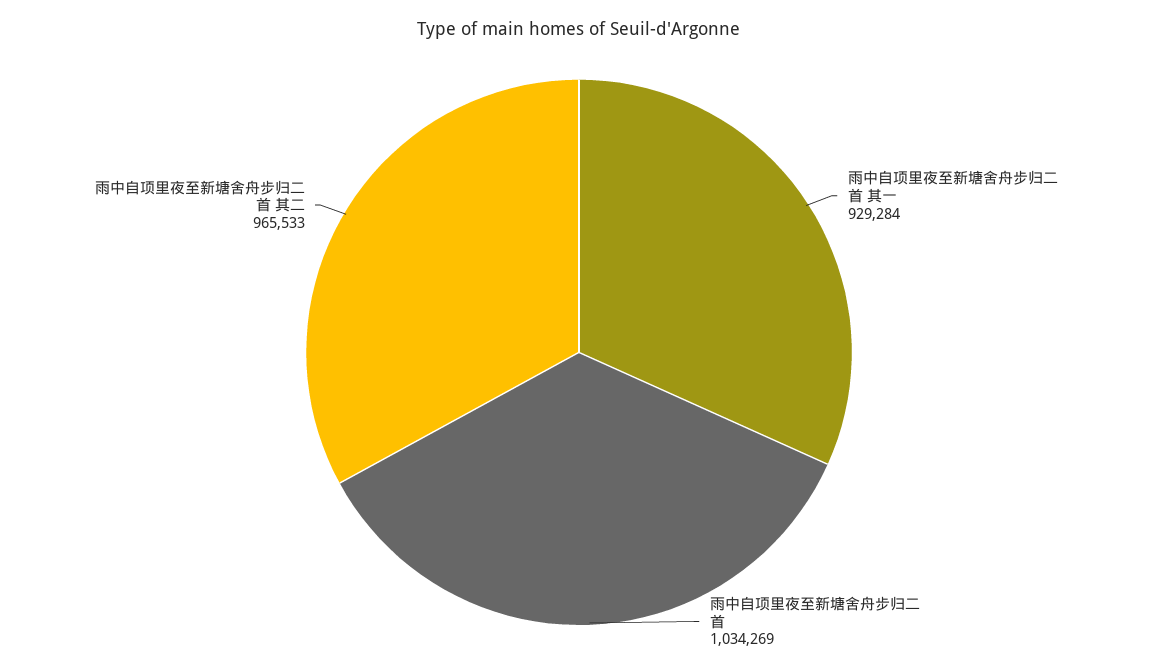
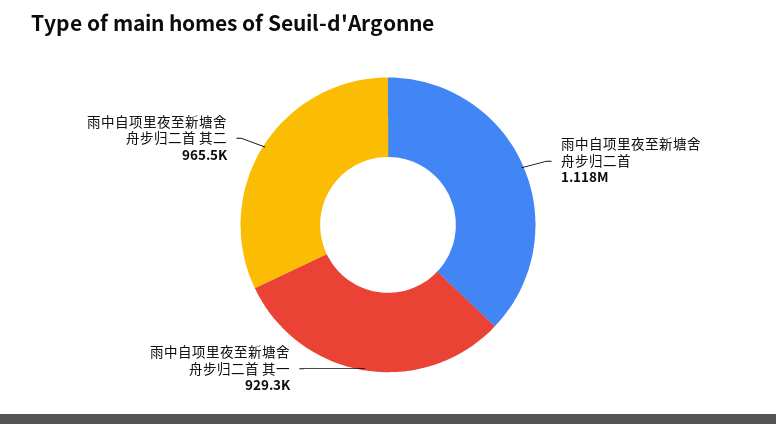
  {
    "雨中自项里夜至新塘舍舟步归二首 其一": 929284,
-   "雨中自项里夜至新塘舍舟步归二首": 1034269,
+   "雨中自项里夜至新塘舍舟步归二首": 1118000,
    "雨中自项里夜至新塘舍舟步归二首 其二": 965533
  }

